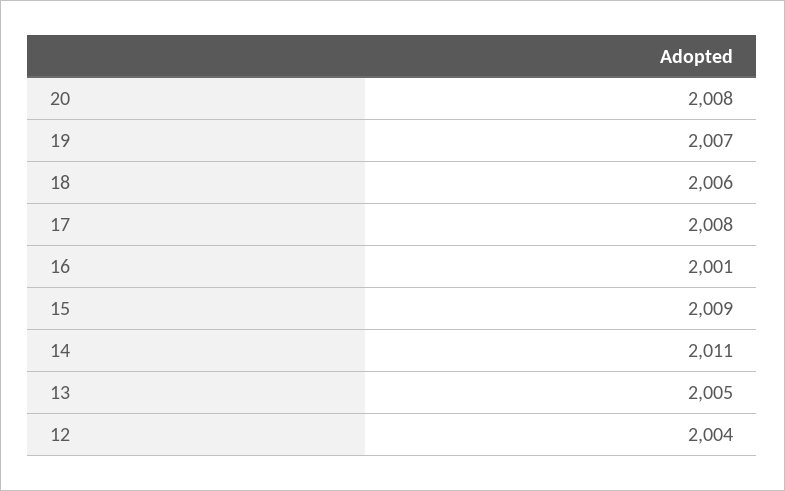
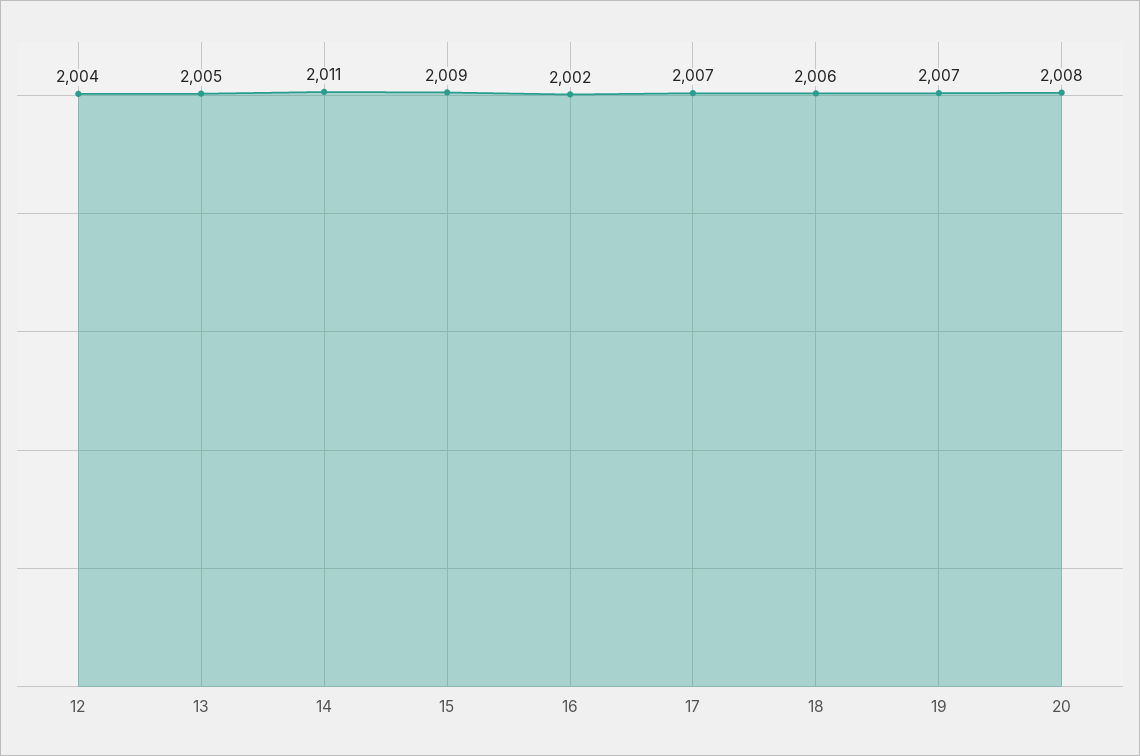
  {
    "20": 2008,
    "19": 2007,
    "18": 2006,
-   "17": 2008,
+   "17": 2007,
-   "16": 2001,
+   "16": 2002,
    "15": 2009,
    "14": 2011,
    "13": 2005,
    "12": 2004
  }

